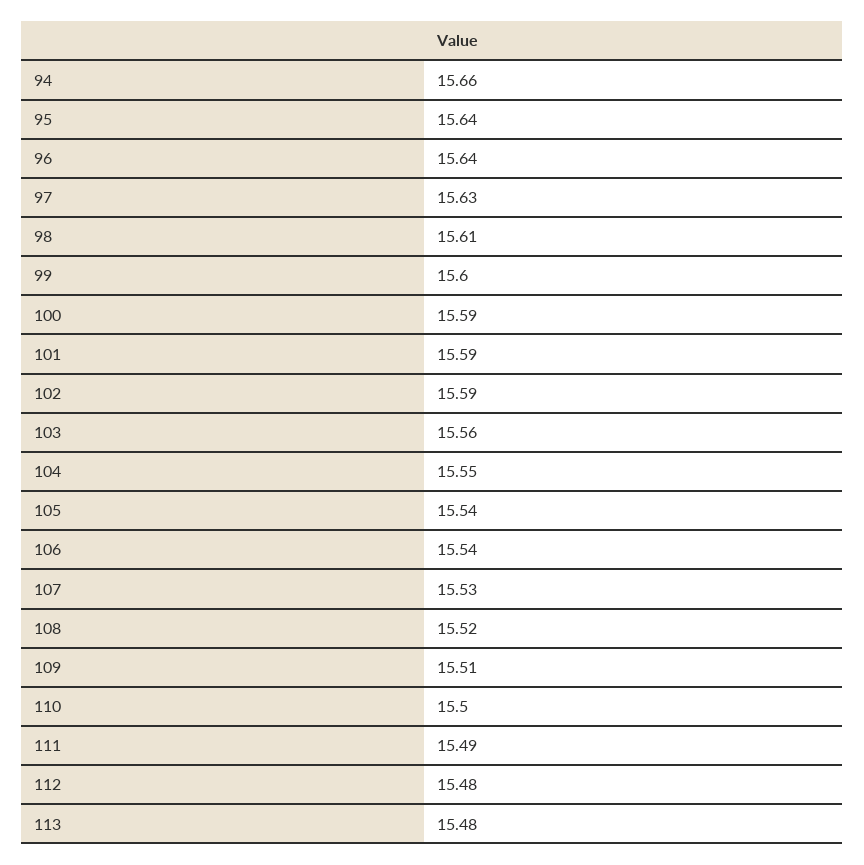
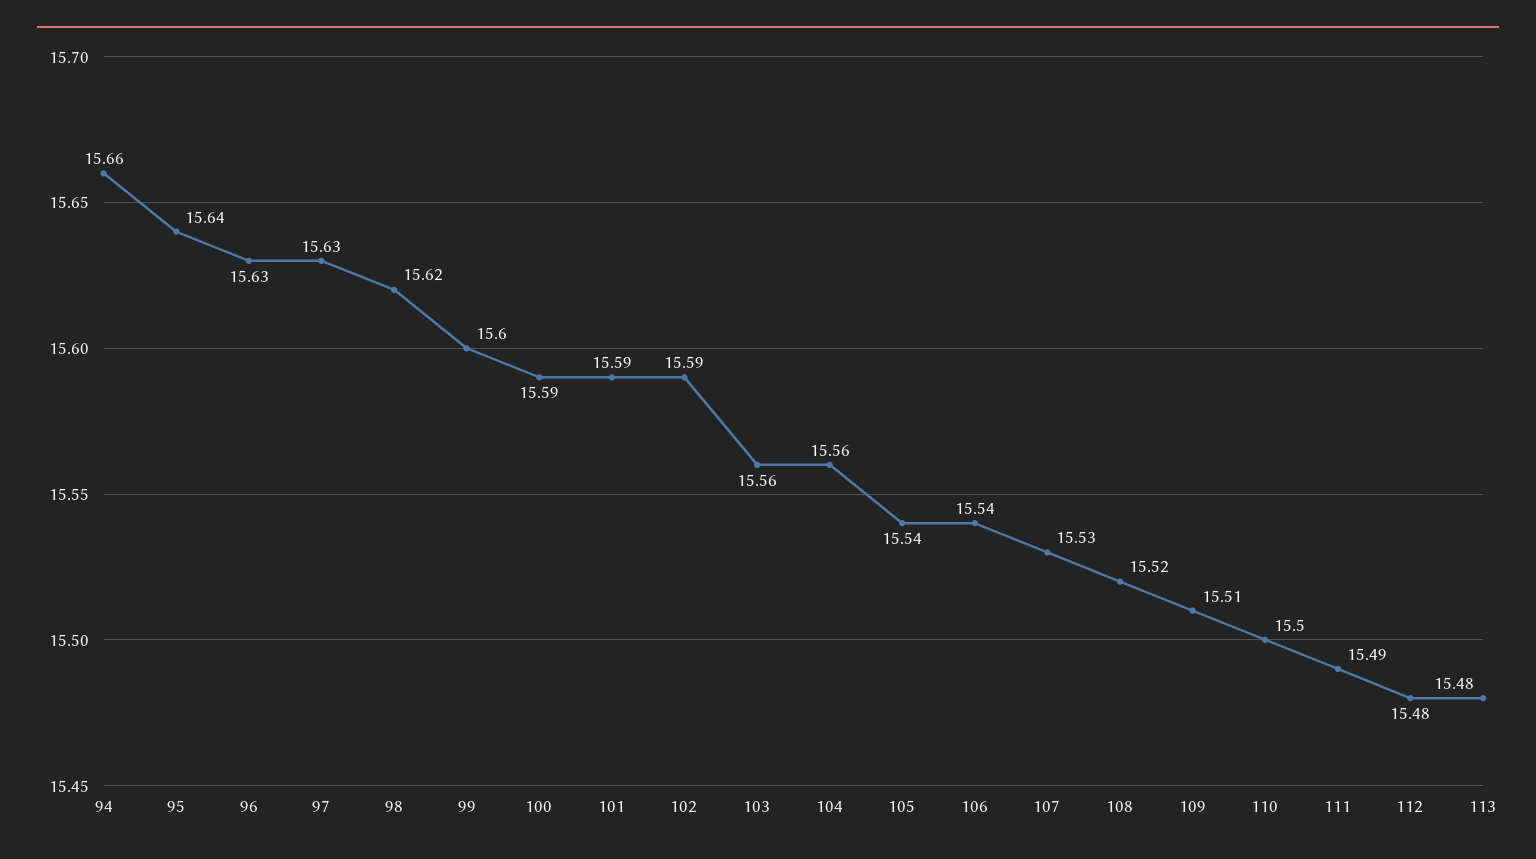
  {
    "94": 15.66,
    "95": 15.64,
-   "96": 15.64,
+   "96": 15.63,
    "97": 15.63,
-   "98": 15.61,
+   "98": 15.62,
    "99": 15.6,
    "100": 15.59,
    "101": 15.59,
    "102": 15.59,
    "103": 15.56,
-   "104": 15.55,
+   "104": 15.56,
    "105": 15.54,
    "106": 15.54,
    "107": 15.53,
    "108": 15.52,
    "109": 15.51,
    "110": 15.5,
    "111": 15.49,
    "112": 15.48,
    "113": 15.48
  }

